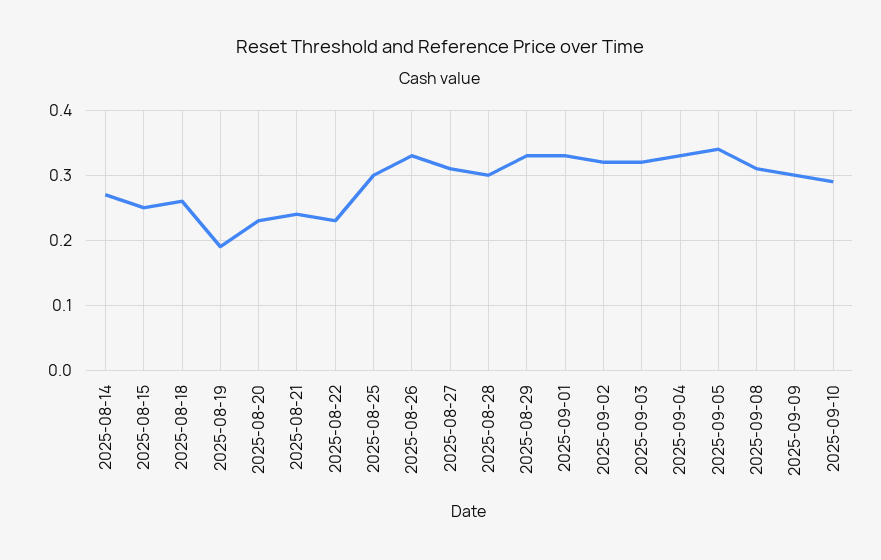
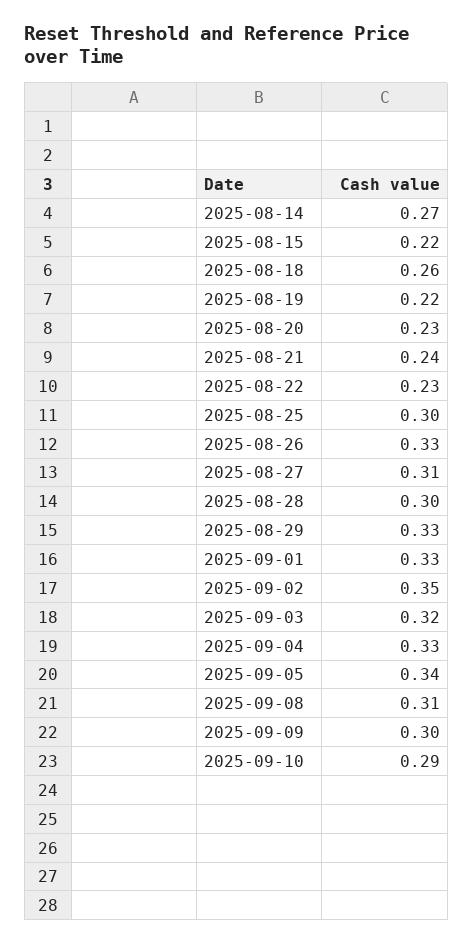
  {
    "2025-08-14": 0.27,
-   "2025-08-15": 0.25,
+   "2025-08-15": 0.22,
    "2025-08-18": 0.26,
-   "2025-08-19": 0.19,
+   "2025-08-19": 0.22,
    "2025-08-20": 0.23,
    "2025-08-21": 0.24,
    "2025-08-22": 0.23,
    "2025-08-25": 0.3,
    "2025-08-26": 0.33,
    "2025-08-27": 0.31,
    "2025-08-28": 0.3,
    "2025-08-29": 0.33,
    "2025-09-01": 0.33,
-   "2025-09-02": 0.32,
+   "2025-09-02": 0.35,
    "2025-09-03": 0.32,
    "2025-09-04": 0.33,
    "2025-09-05": 0.34,
    "2025-09-08": 0.31,
    "2025-09-09": 0.3,
    "2025-09-10": 0.29
  }

